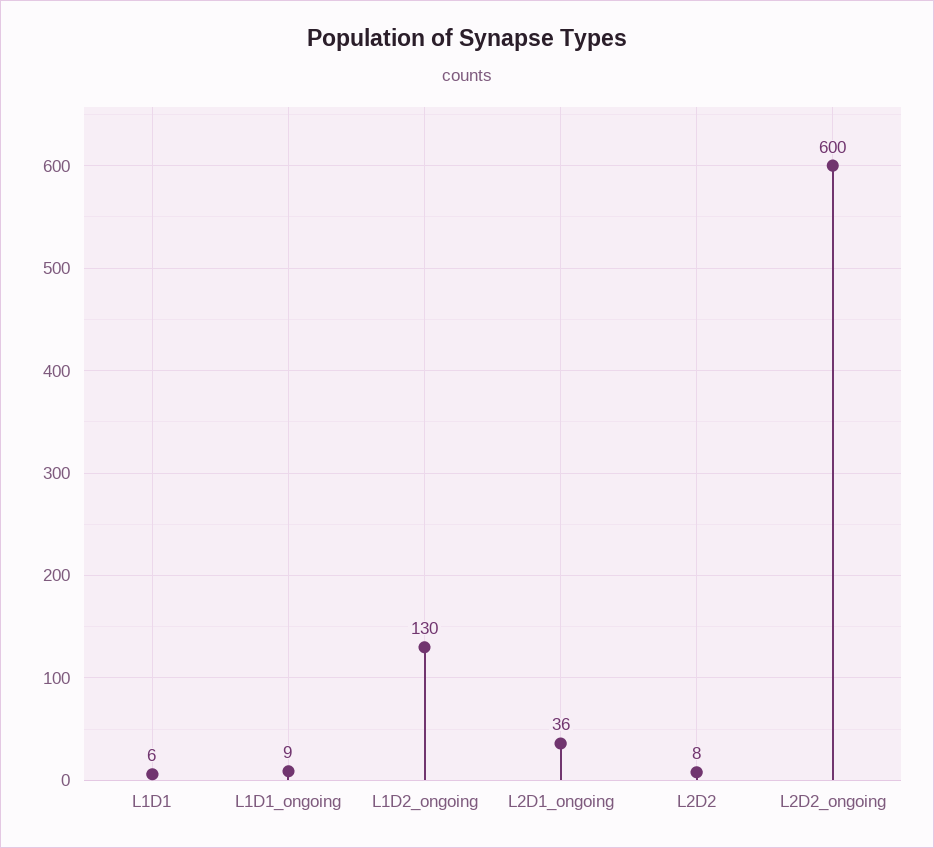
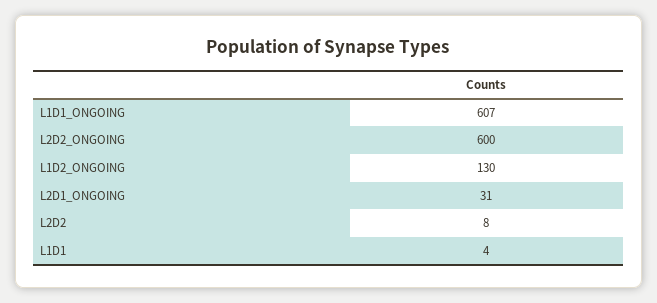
  {
-   "L1D1": 6,
+   "L1D1": 4,
-   "L1D1_ongoing": 9,
+   "L1D1_ongoing": 607,
    "L1D2_ongoing": 130,
-   "L2D1_ongoing": 36,
+   "L2D1_ongoing": 31,
    "L2D2": 8,
    "L2D2_ongoing": 600
  }

